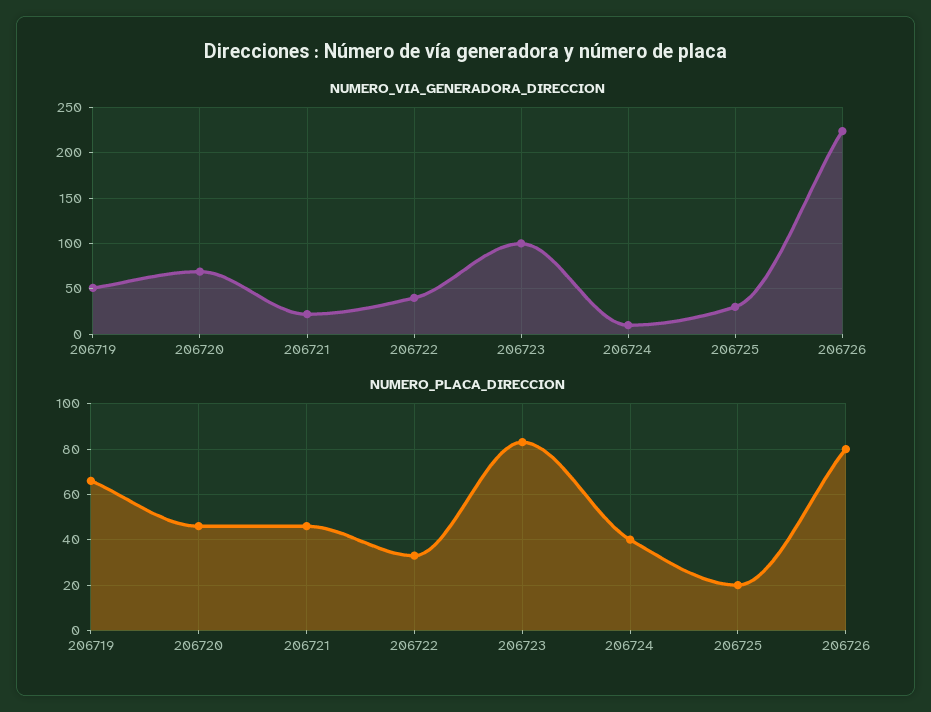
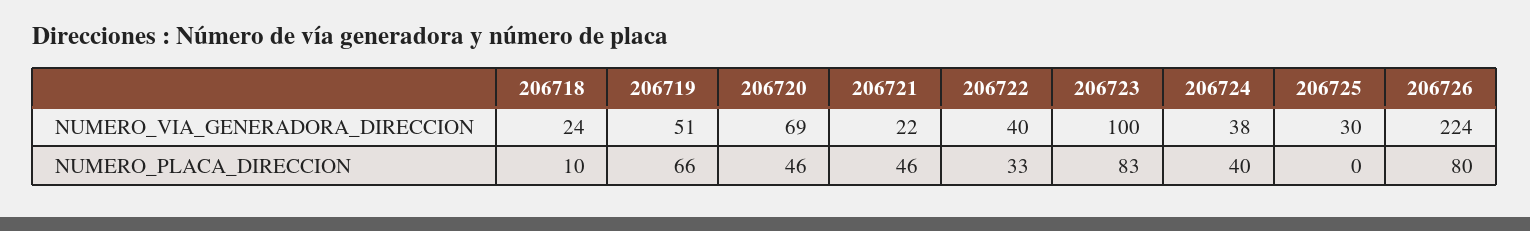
  {
    "NUMERO_VIA_GENERADORA_DIRECCION": {
      "206719": 51,
      "206720": 69,
      "206721": 22,
      "206722": 40,
      "206723": 100,
-     "206724": 10,
+     "206724": 38,
      "206725": 30,
-     "206726": 224
+     "206726": 224,
+     "206718": 24
    },
    "NUMERO_PLACA_DIRECCION": {
      "206719": 66,
      "206720": 46,
      "206721": 46,
      "206722": 33,
      "206723": 83,
      "206724": 40,
-     "206725": 20,
+     "206725": 0,
-     "206726": 80
+     "206726": 80,
+     "206718": 10
    }
  }

